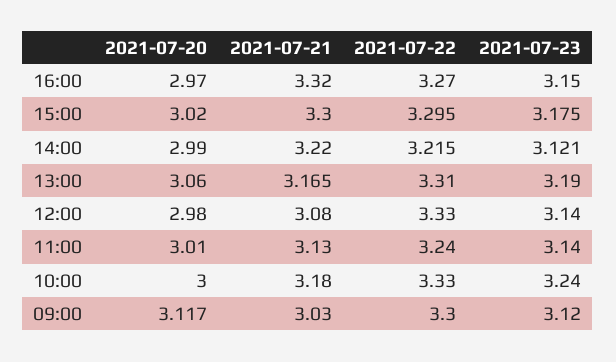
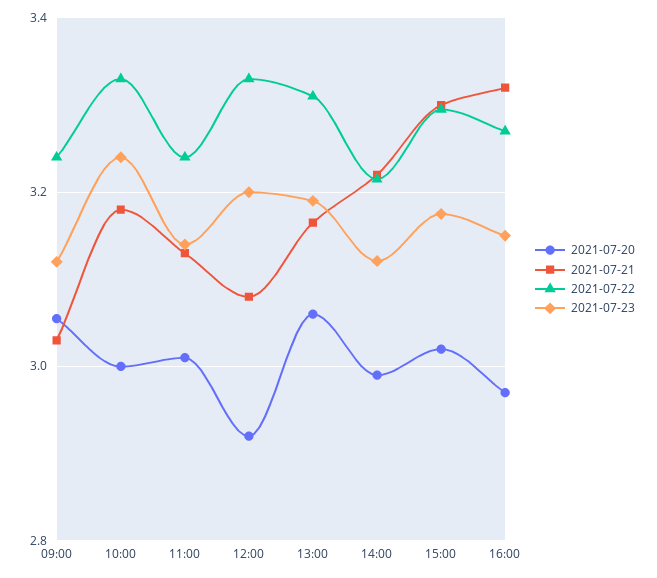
  {
    "2021-07-20": {
      "16:00": 2.97,
      "15:00": 3.02,
      "14:00": 2.99,
      "13:00": 3.06,
-     "12:00": 2.98,
+     "12:00": 2.92,
      "11:00": 3.01,
      "10:00": 3,
-     "09:00": 3.117
+     "09:00": 3.06
    },
    "2021-07-21": {
      "16:00": 3.32,
      "15:00": 3.3,
      "14:00": 3.22,
      "13:00": 3.165,
      "12:00": 3.08,
      "11:00": 3.13,
      "10:00": 3.18,
      "09:00": 3.03
    },
    "2021-07-22": {
      "16:00": 3.27,
      "15:00": 3.295,
      "14:00": 3.215,
      "13:00": 3.31,
      "12:00": 3.33,
      "11:00": 3.24,
      "10:00": 3.33,
-     "09:00": 3.3
+     "09:00": 3.24
    },
    "2021-07-23": {
      "16:00": 3.15,
      "15:00": 3.175,
      "14:00": 3.121,
      "13:00": 3.19,
-     "12:00": 3.14,
+     "12:00": 3.2,
      "11:00": 3.14,
      "10:00": 3.24,
      "09:00": 3.12
    }
  }

